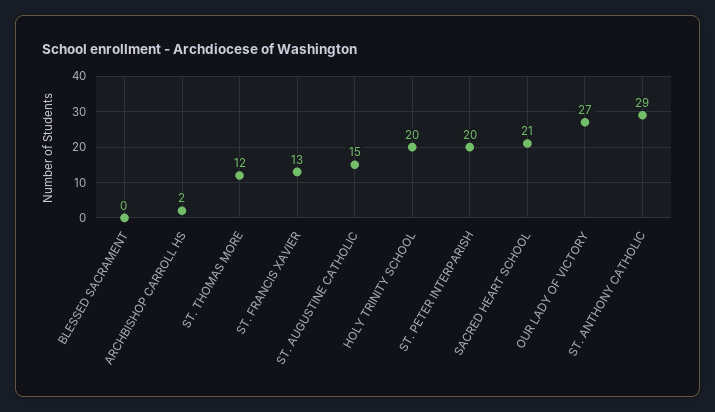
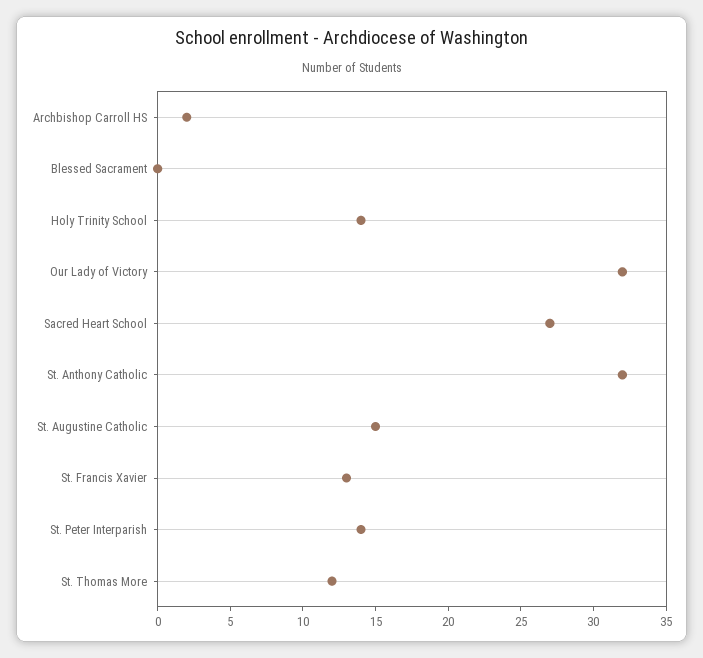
  {
    "BLESSED SACRAMENT": 0,
    "ARCHBISHOP CARROLL HS": 2,
    "ST. THOMAS MORE": 12,
    "ST. FRANCIS XAVIER": 13,
    "ST. AUGUSTINE CATHOLIC": 15,
-   "HOLY TRINITY SCHOOL": 20,
+   "HOLY TRINITY SCHOOL": 14,
-   "ST. PETER INTERPARISH": 20,
+   "ST. PETER INTERPARISH": 14,
-   "SACRED HEART SCHOOL": 21,
+   "SACRED HEART SCHOOL": 27,
-   "OUR LADY OF VICTORY": 27,
+   "OUR LADY OF VICTORY": 32,
-   "ST. ANTHONY CATHOLIC": 29
+   "ST. ANTHONY CATHOLIC": 32
  }

